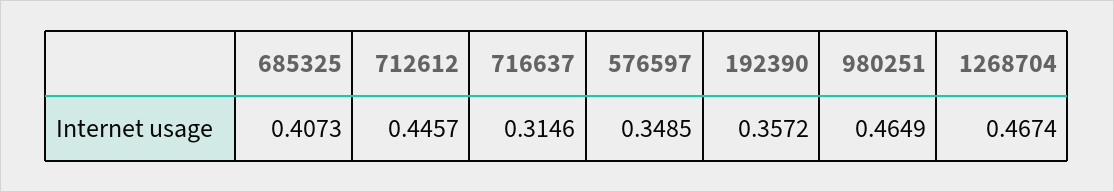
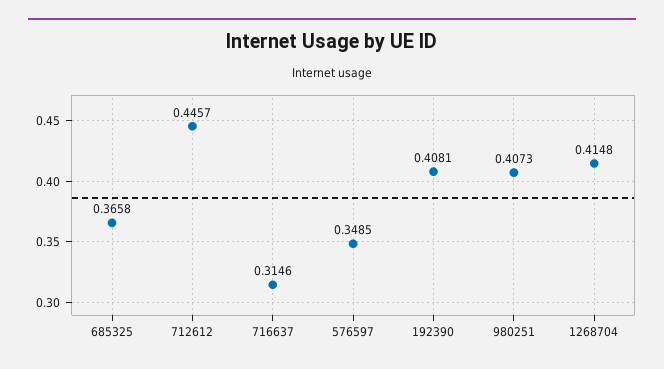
  {
-   "685325": 0.4073,
+   "685325": 0.3658,
    "712612": 0.4457,
    "716637": 0.3146,
    "576597": 0.3485,
-   "192390": 0.3572,
+   "192390": 0.4081,
-   "980251": 0.4649,
+   "980251": 0.4073,
-   "1268704": 0.4674
+   "1268704": 0.4148
  }

